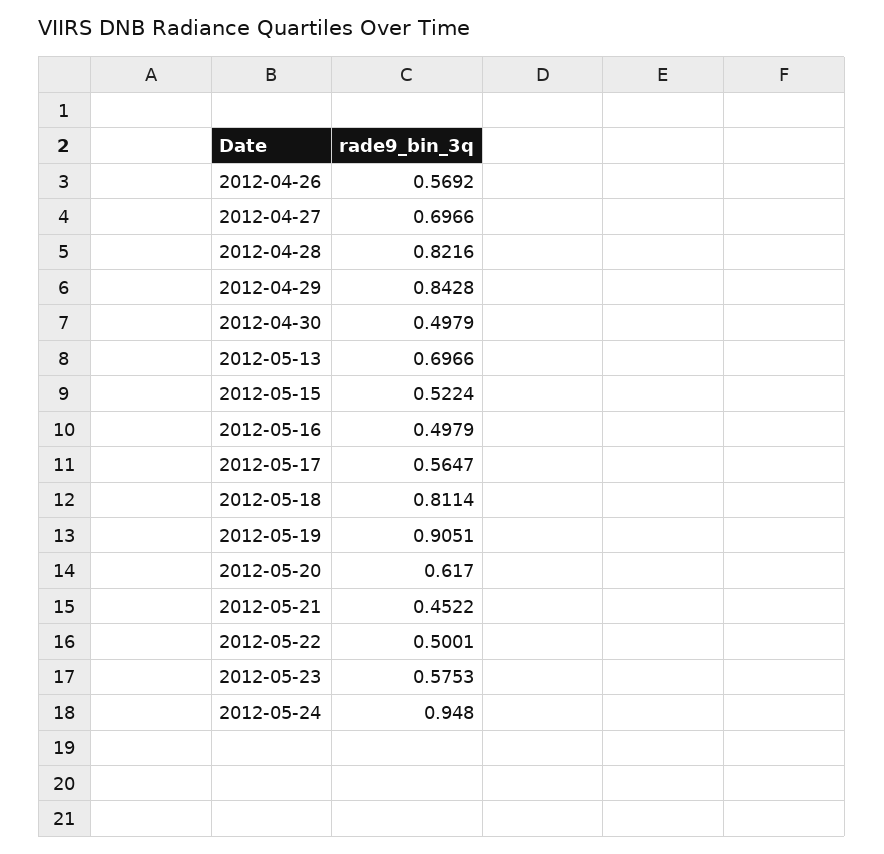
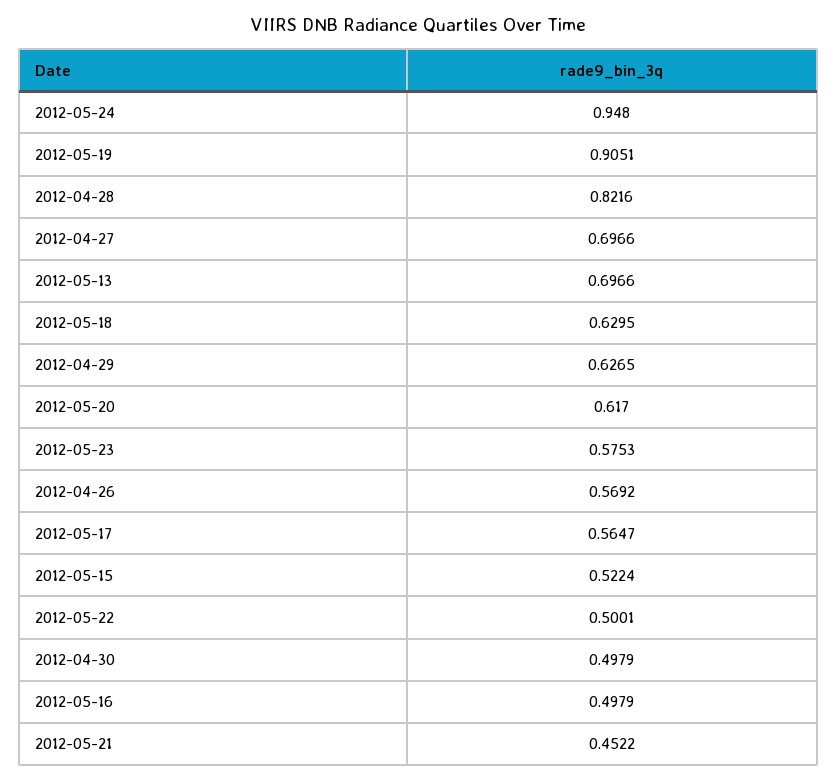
  {
    "2012-04-26": 0.5692,
    "2012-04-27": 0.6966,
    "2012-04-28": 0.8216,
-   "2012-04-29": 0.8428,
+   "2012-04-29": 0.6265,
    "2012-04-30": 0.4979,
    "2012-05-13": 0.6966,
    "2012-05-15": 0.5224,
    "2012-05-16": 0.4979,
    "2012-05-17": 0.5647,
-   "2012-05-18": 0.8114,
+   "2012-05-18": 0.6295,
    "2012-05-19": 0.9051,
    "2012-05-20": 0.617,
    "2012-05-21": 0.4522,
    "2012-05-22": 0.5001,
    "2012-05-23": 0.5753,
    "2012-05-24": 0.948
  }

